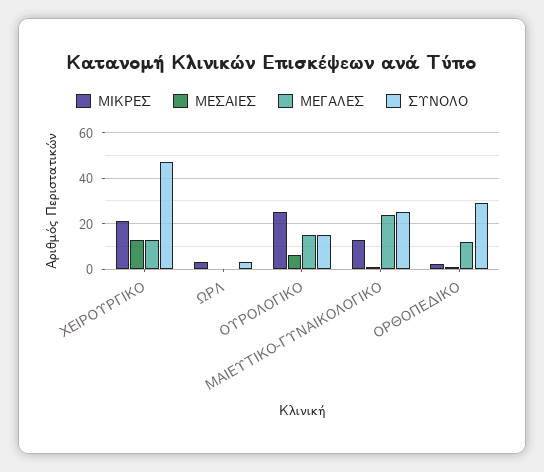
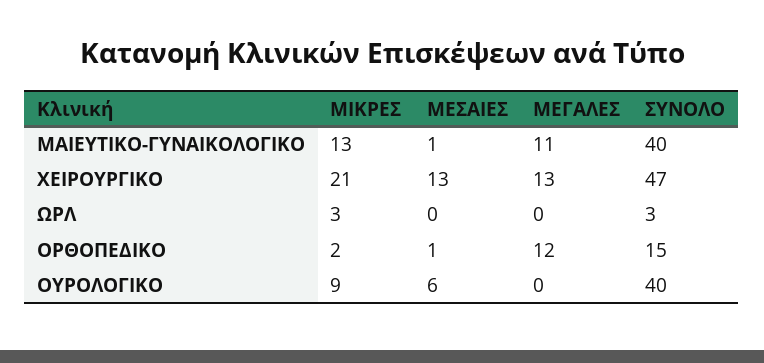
  {
    "ΜΙΚΡΕΣ": {
      "ΧΕΙΡΟΥΡΓΙΚΟ": 21,
      "ΩΡΛ": 3,
-     "ΟΥΡΟΛΟΓΙΚΟ": 25,
+     "ΟΥΡΟΛΟΓΙΚΟ": 9,
      "ΜΑΙΕΥΤΙΚΟ-ΓΥΝΑΙΚΟΛΟΓΙΚΟ": 13,
      "ΟΡΘΟΠΕΔΙΚΟ": 2
    },
    "ΜΕΣΑΙΕΣ": {
      "ΧΕΙΡΟΥΡΓΙΚΟ": 13,
      "ΩΡΛ": 0,
      "ΟΥΡΟΛΟΓΙΚΟ": 6,
      "ΜΑΙΕΥΤΙΚΟ-ΓΥΝΑΙΚΟΛΟΓΙΚΟ": 1,
      "ΟΡΘΟΠΕΔΙΚΟ": 1
    },
    "ΜΕΓΑΛΕΣ": {
      "ΧΕΙΡΟΥΡΓΙΚΟ": 13,
      "ΩΡΛ": 0,
-     "ΟΥΡΟΛΟΓΙΚΟ": 15,
+     "ΟΥΡΟΛΟΓΙΚΟ": 0,
-     "ΜΑΙΕΥΤΙΚΟ-ΓΥΝΑΙΚΟΛΟΓΙΚΟ": 25,
+     "ΜΑΙΕΥΤΙΚΟ-ΓΥΝΑΙΚΟΛΟΓΙΚΟ": 11,
      "ΟΡΘΟΠΕΔΙΚΟ": 12
    },
    "ΣΥΝΟΛΟ": {
      "ΧΕΙΡΟΥΡΓΙΚΟ": 47,
      "ΩΡΛ": 3,
-     "ΟΥΡΟΛΟΓΙΚΟ": 15,
+     "ΟΥΡΟΛΟΓΙΚΟ": 40,
-     "ΜΑΙΕΥΤΙΚΟ-ΓΥΝΑΙΚΟΛΟΓΙΚΟ": 25,
+     "ΜΑΙΕΥΤΙΚΟ-ΓΥΝΑΙΚΟΛΟΓΙΚΟ": 40,
-     "ΟΡΘΟΠΕΔΙΚΟ": 30
+     "ΟΡΘΟΠΕΔΙΚΟ": 15
    }
  }

